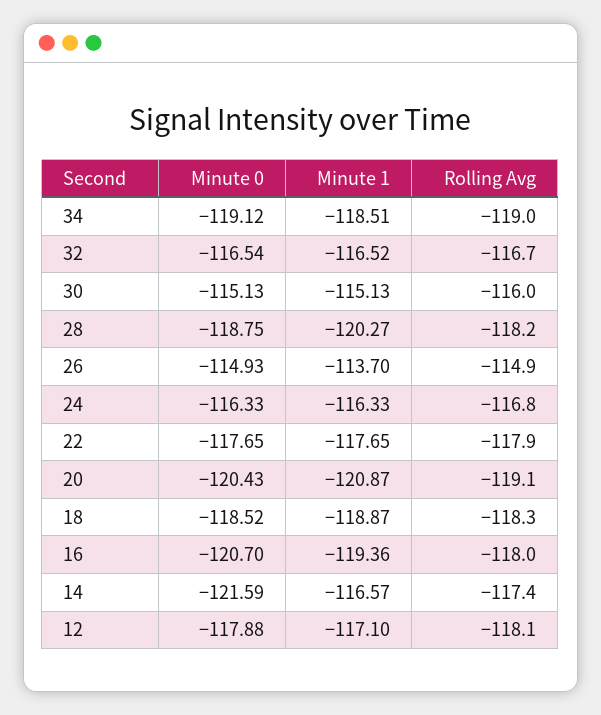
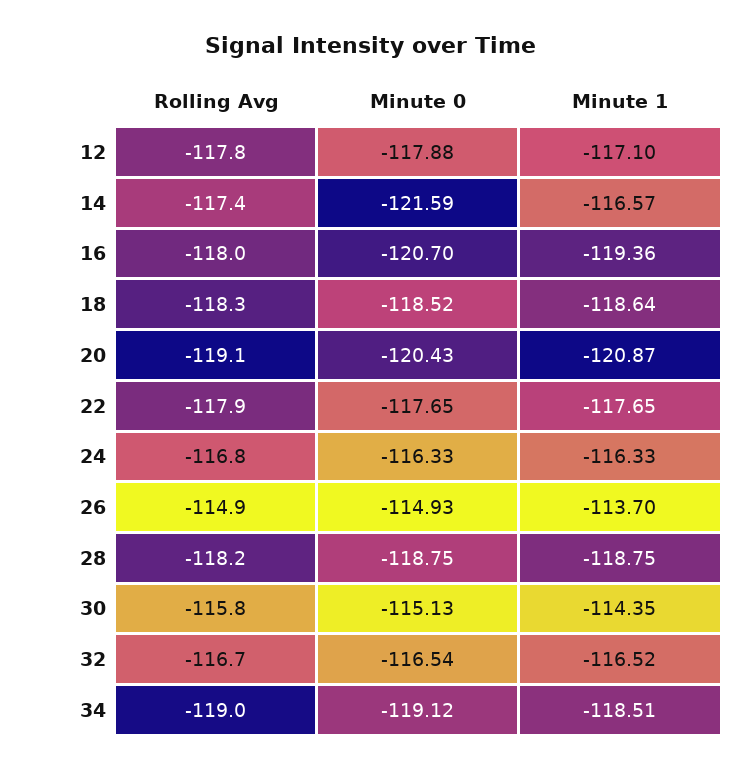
  {
    "Minute 0": {
      "34": -119.12,
      "32": -116.54,
      "30": -115.13,
      "28": -118.75,
      "26": -114.93,
      "24": -116.33,
      "22": -117.65,
      "20": -120.43,
      "18": -118.52,
      "16": -120.7,
      "14": -121.59,
      "12": -117.88
    },
    "Minute 1": {
      "34": -118.51,
      "32": -116.52,
-     "30": -115.13,
+     "30": -114.35,
-     "28": -120.27,
+     "28": -118.75,
      "26": -113.7,
      "24": -116.33,
      "22": -117.65,
      "20": -120.87,
-     "18": -118.87,
+     "18": -118.64,
      "16": -119.36,
      "14": -116.57,
      "12": -117.1
    },
    "Rolling Avg": {
      "34": -119,
      "32": -116.7,
-     "30": -116,
+     "30": -115.8,
      "28": -118.2,
      "26": -114.9,
      "24": -116.8,
      "22": -117.9,
      "20": -119.1,
      "18": -118.3,
      "16": -118,
      "14": -117.4,
-     "12": -118.1
+     "12": -117.8
    }
  }

